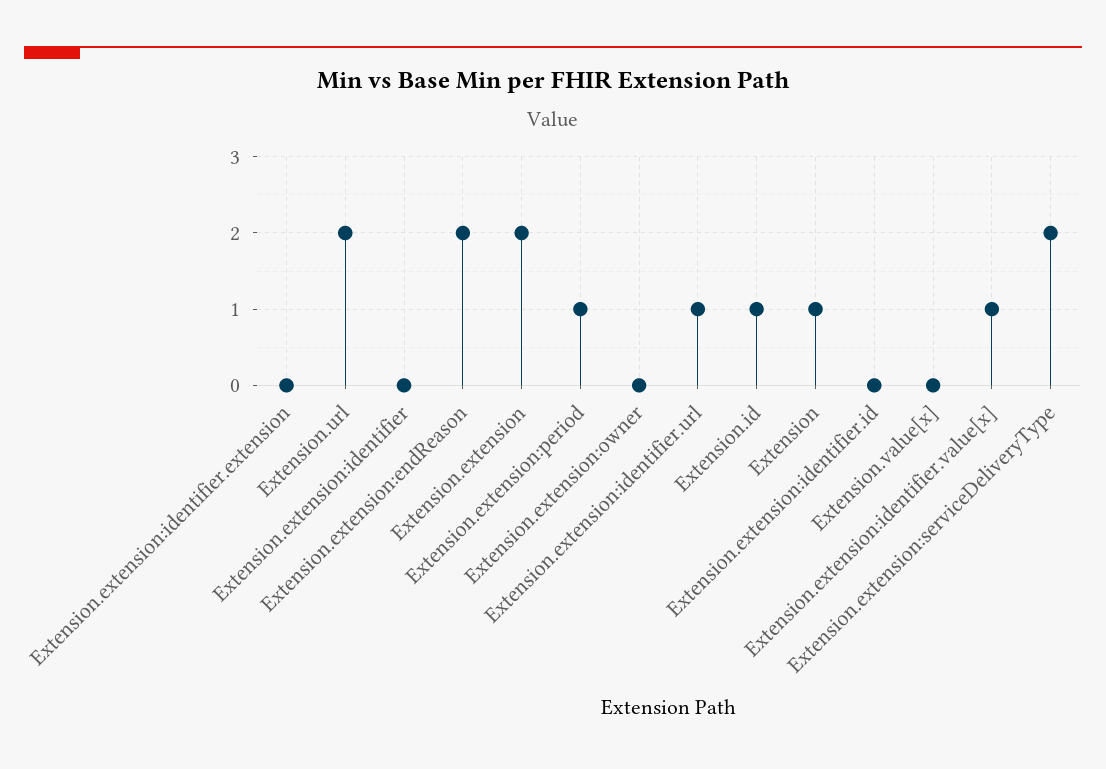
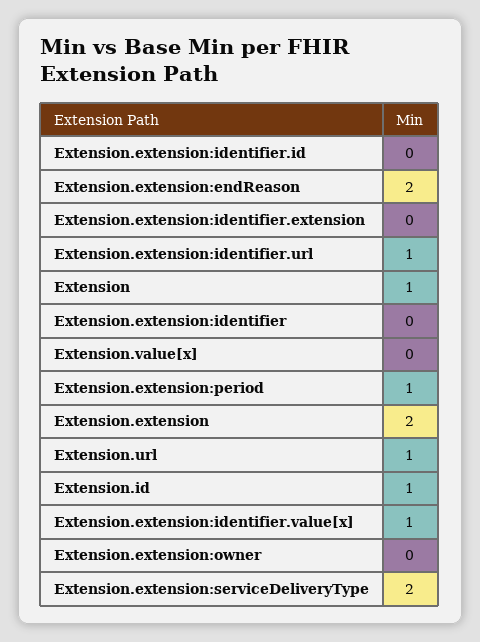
  {
    "Extension.extension:identifier.extension": 0,
-   "Extension.url": 2,
+   "Extension.url": 1,
    "Extension.extension:identifier": 0,
    "Extension.extension:endReason": 2,
    "Extension.extension": 2,
    "Extension.extension:period": 1,
    "Extension.extension:owner": 0,
    "Extension.extension:identifier.url": 1,
    "Extension.id": 1,
    "Extension": 1,
    "Extension.extension:identifier.id": 0,
    "Extension.value[x]": 0,
    "Extension.extension:identifier.value[x]": 1,
    "Extension.extension:serviceDeliveryType": 2
  }

